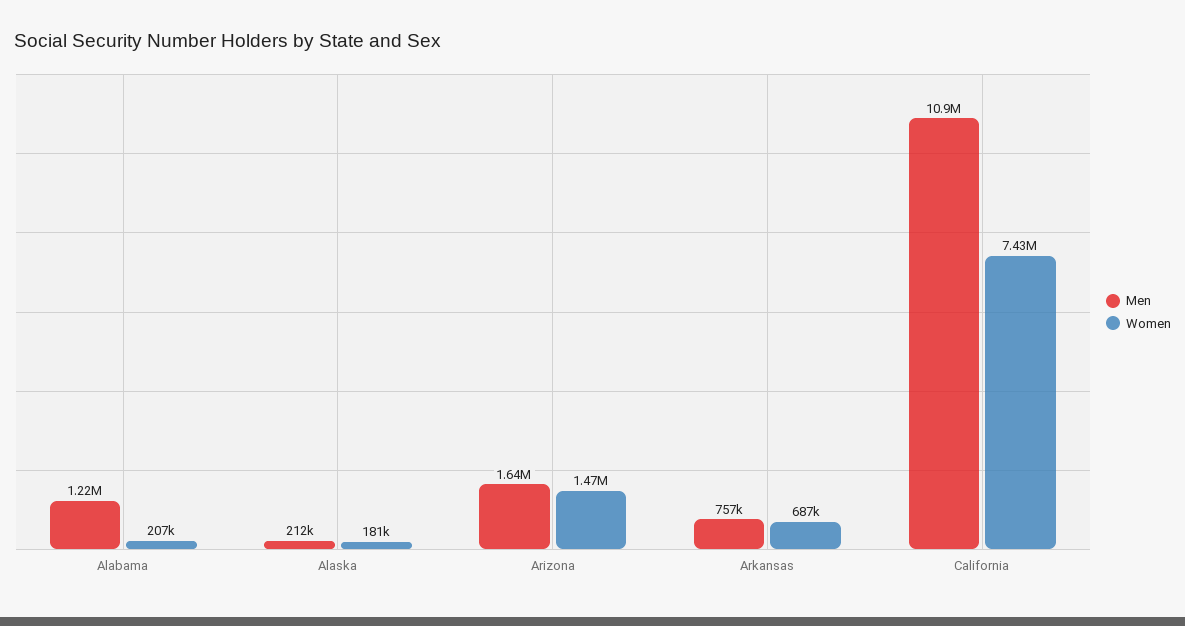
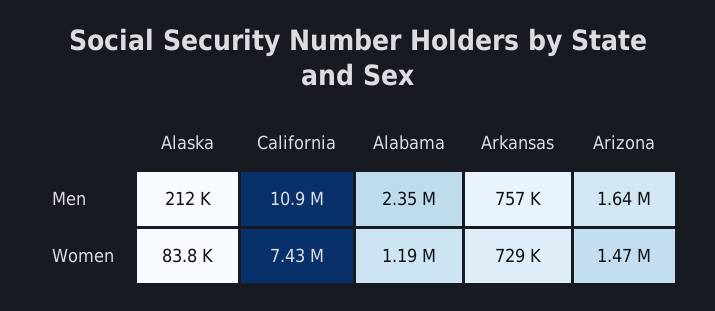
  {
    "Men": {
-     "Alabama": 1220000,
+     "Alabama": 2350000,
      "Alaska": 212000,
      "Arizona": 1640000,
      "Arkansas": 757000,
      "California": 10900000
    },
    "Women": {
-     "Alabama": 207000,
+     "Alabama": 1190000,
-     "Alaska": 181000,
+     "Alaska": 83800,
      "Arizona": 1470000,
-     "Arkansas": 687000,
+     "Arkansas": 729000,
      "California": 7430000
    }
  }

